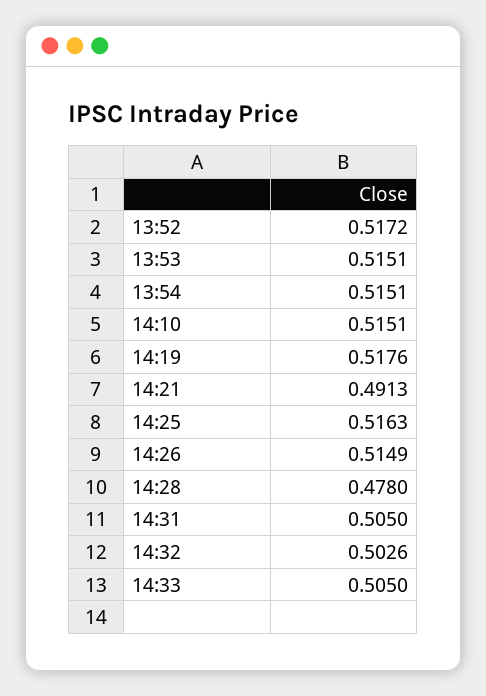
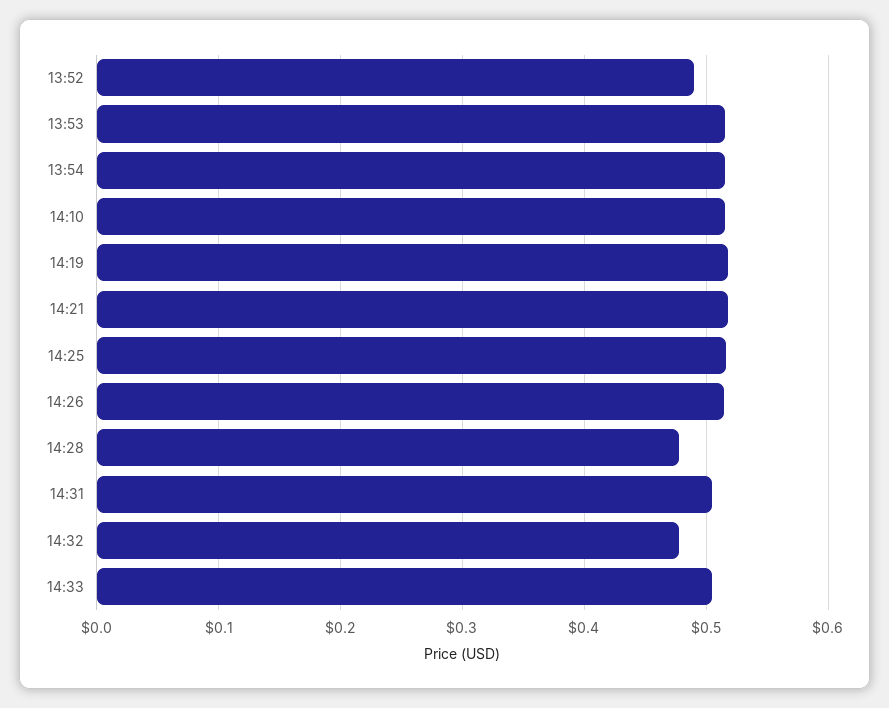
  {
-   "13:52": 0.5172,
+   "13:52": 0.49,
    "13:53": 0.5151,
    "13:54": 0.5151,
    "14:10": 0.5151,
    "14:19": 0.5176,
-   "14:21": 0.4913,
+   "14:21": 0.52,
    "14:25": 0.5163,
    "14:26": 0.5149,
    "14:28": 0.478,
    "14:31": 0.505,
-   "14:32": 0.5026,
+   "14:32": 0.48,
    "14:33": 0.505
  }

